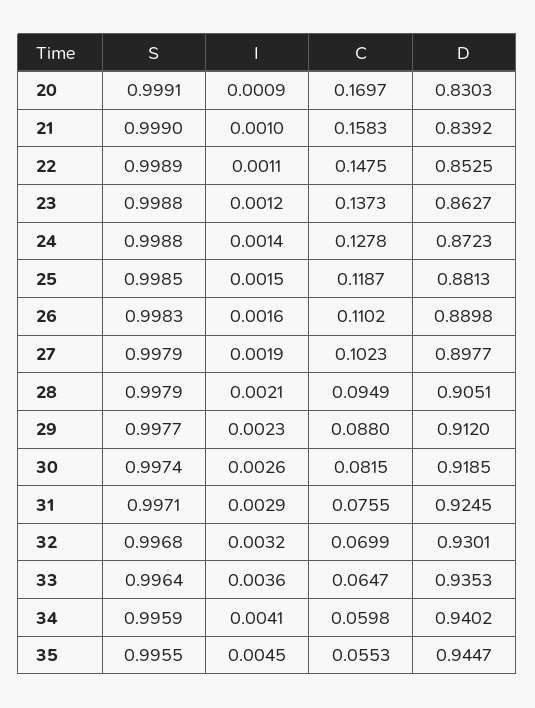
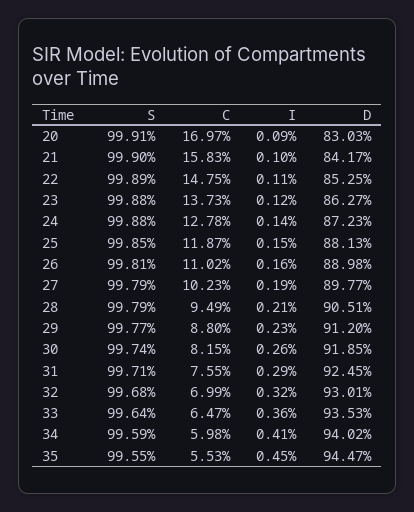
  {
    "S": {
      "20": 0.9991,
      "21": 0.999,
      "22": 0.9989,
      "23": 0.9988,
      "24": 0.9988,
      "25": 0.9985,
-     "26": 0.9983,
+     "26": 0.9981,
      "27": 0.9979,
      "28": 0.9979,
      "29": 0.9977,
      "30": 0.9974,
      "31": 0.9971,
      "32": 0.9968,
      "33": 0.9964,
      "34": 0.9959,
      "35": 0.9955
    },
    "I": {
      "20": 0.0009,
      "21": 0.001,
      "22": 0.0011,
      "23": 0.0012,
      "24": 0.0014,
      "25": 0.0015,
      "26": 0.0016,
      "27": 0.0019,
      "28": 0.0021,
      "29": 0.0023,
      "30": 0.0026,
      "31": 0.0029,
      "32": 0.0032,
      "33": 0.0036,
      "34": 0.0041,
      "35": 0.0045
    },
    "C": {
      "20": 0.1697,
      "21": 0.1583,
      "22": 0.1475,
      "23": 0.1373,
      "24": 0.1278,
      "25": 0.1187,
      "26": 0.1102,
      "27": 0.1023,
      "28": 0.0949,
      "29": 0.088,
      "30": 0.0815,
      "31": 0.0755,
      "32": 0.0699,
      "33": 0.0647,
      "34": 0.0598,
      "35": 0.0553
    },
    "D": {
      "20": 0.8303,
-     "21": 0.8392,
+     "21": 0.8417,
      "22": 0.8525,
      "23": 0.8627,
      "24": 0.8723,
      "25": 0.8813,
      "26": 0.8898,
      "27": 0.8977,
      "28": 0.9051,
      "29": 0.912,
      "30": 0.9185,
      "31": 0.9245,
      "32": 0.9301,
      "33": 0.9353,
      "34": 0.9402,
      "35": 0.9447
    }
  }

